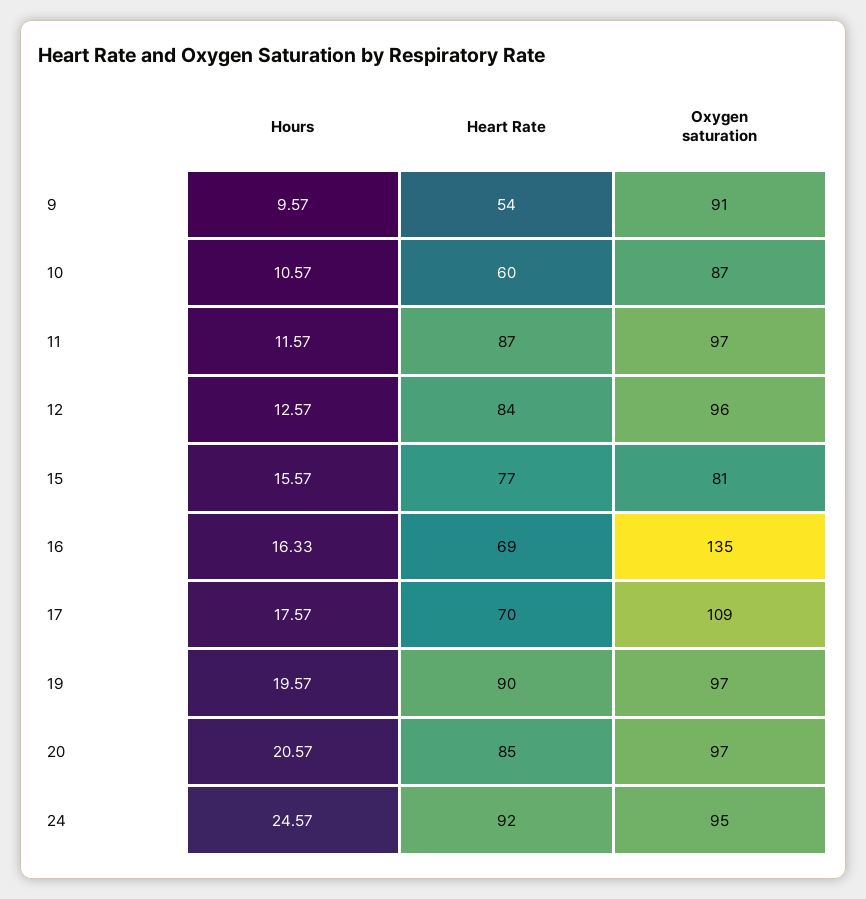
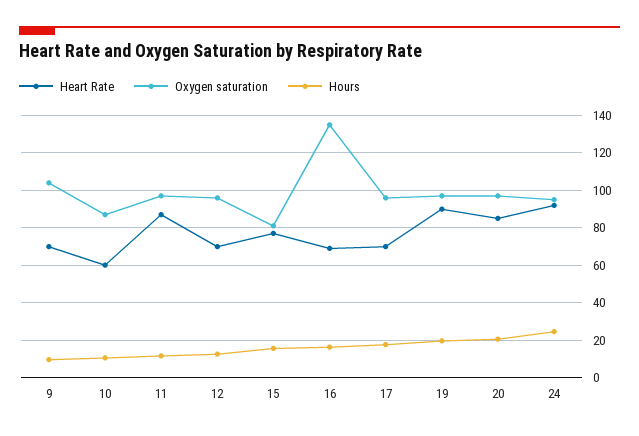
  {
    "Hours": {
      "9": 9.57,
      "10": 10.57,
      "11": 11.57,
      "12": 12.57,
      "15": 15.57,
      "16": 16.33,
      "17": 17.57,
      "19": 19.57,
      "20": 20.57,
      "24": 24.57
    },
    "Heart Rate": {
-     "9": 54,
+     "9": 70,
      "10": 60,
      "11": 87,
-     "12": 84,
+     "12": 70,
      "15": 77,
      "16": 69,
      "17": 70,
      "19": 90,
      "20": 85,
      "24": 92
    },
    "Oxygen saturation": {
-     "9": 91,
+     "9": 105,
      "10": 87,
      "11": 97,
      "12": 96,
      "15": 81,
      "16": 135,
-     "17": 109,
+     "17": 95,
      "19": 97,
      "20": 97,
      "24": 95
    }
  }

